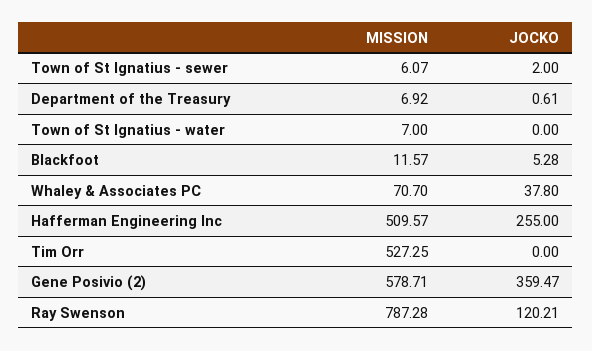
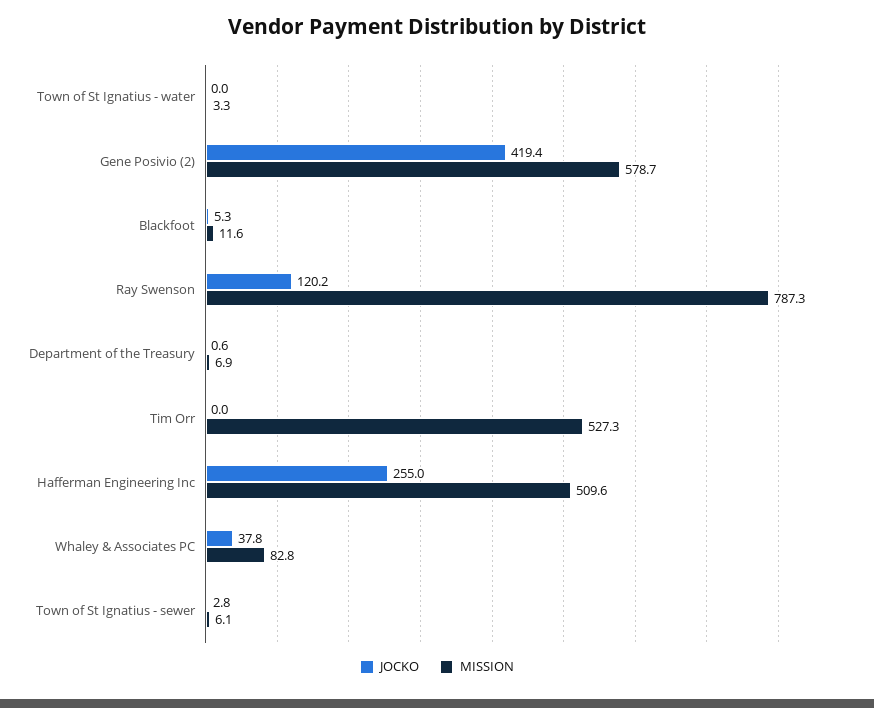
  {
    "MISSION": {
      "Town of St Ignatius - sewer": 6.07,
      "Department of the Treasury": 6.92,
-     "Town of St Ignatius - water": 7,
+     "Town of St Ignatius - water": 3.3,
      "Blackfoot": 11.57,
-     "Whaley & Associates PC": 70.7,
+     "Whaley & Associates PC": 82.8,
      "Hafferman Engineering Inc": 509.57,
      "Tim Orr": 527.25,
      "Gene Posivio (2)": 578.71,
      "Ray Swenson": 787.28
    },
    "JOCKO": {
-     "Town of St Ignatius - sewer": 2,
+     "Town of St Ignatius - sewer": 2.8,
      "Department of the Treasury": 0.61,
      "Town of St Ignatius - water": 0,
      "Blackfoot": 5.28,
      "Whaley & Associates PC": 37.8,
      "Hafferman Engineering Inc": 255,
      "Tim Orr": 0,
-     "Gene Posivio (2)": 359.47,
+     "Gene Posivio (2)": 419.4,
      "Ray Swenson": 120.21
    }
  }

